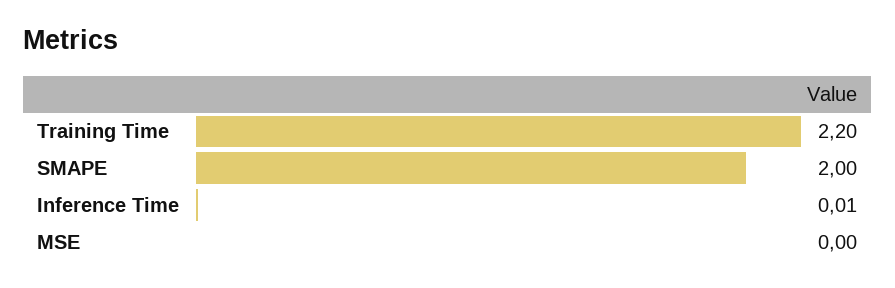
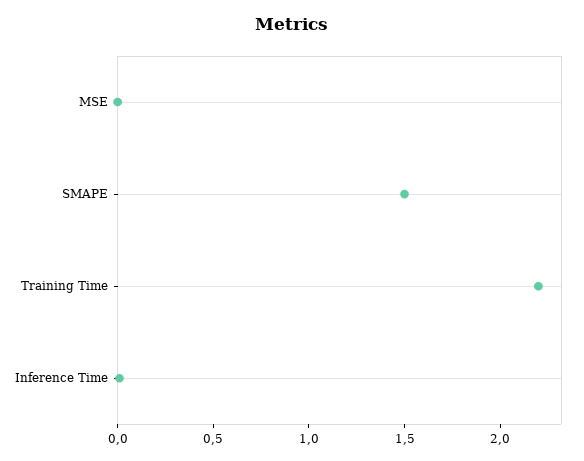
  {
    "Training Time": 2.2,
-   "SMAPE": 2,
+   "SMAPE": 1.5,
    "Inference Time": 0.01,
    "MSE": 0
  }

